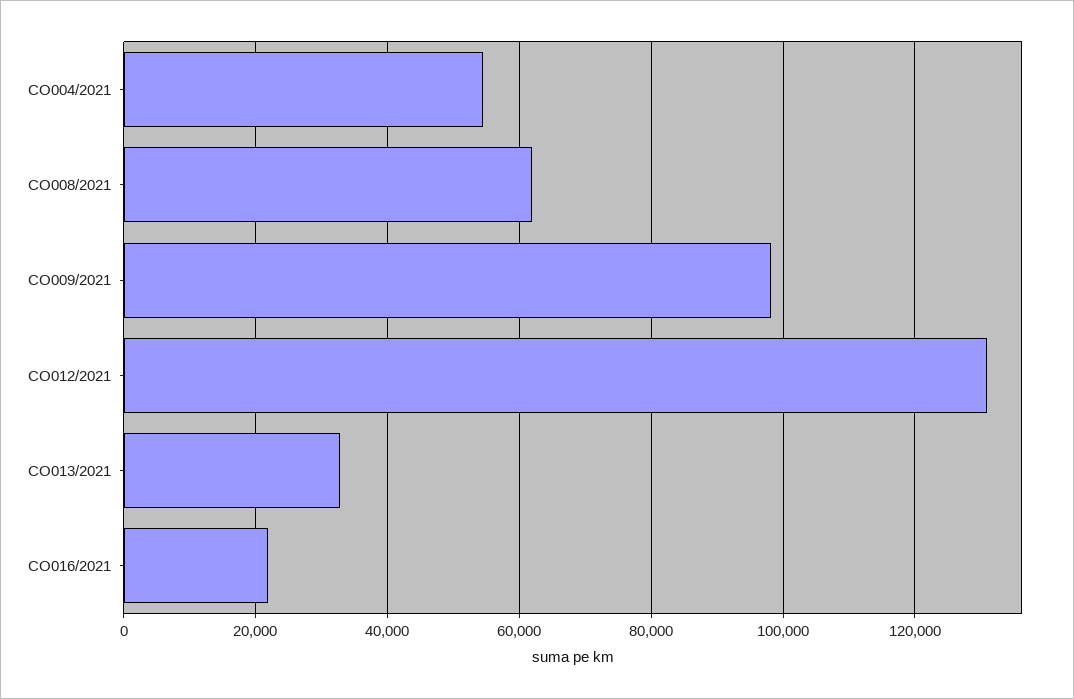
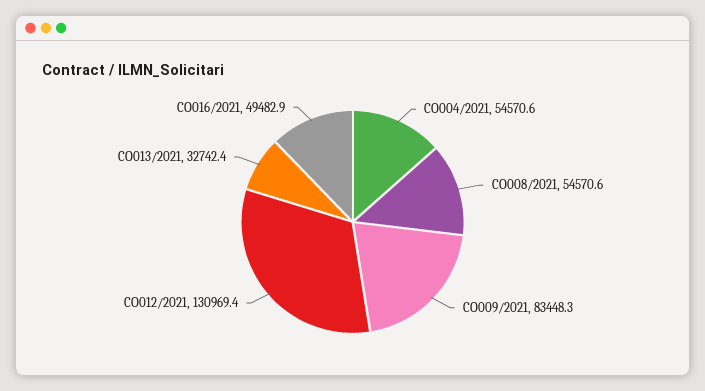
  {
    "CO004/2021": 54570.6,
-   "CO008/2021": 62000,
+   "CO008/2021": 54570.6,
-   "CO009/2021": 98000,
+   "CO009/2021": 83448.3,
    "CO012/2021": 130969.4,
    "CO013/2021": 32742.4,
-   "CO016/2021": 22000
+   "CO016/2021": 49482.9
  }

